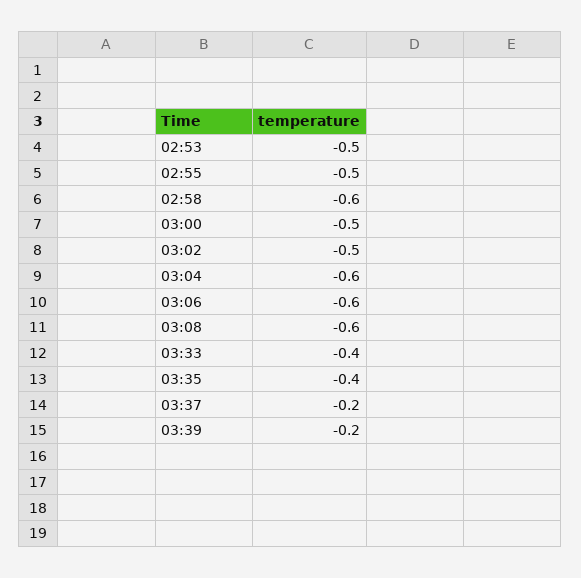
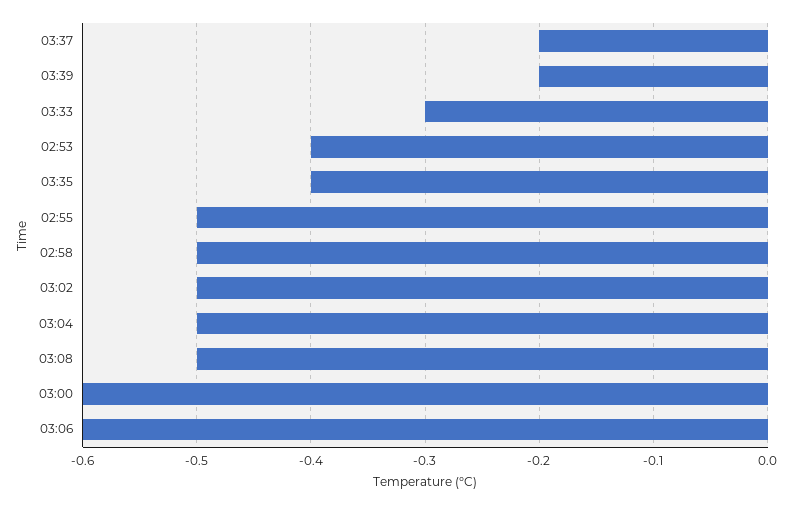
  {
-   "02:53": -0.5,
+   "02:53": -0.4,
    "02:55": -0.5,
-   "02:58": -0.6,
+   "02:58": -0.5,
-   "03:00": -0.5,
+   "03:00": -0.6,
    "03:02": -0.5,
-   "03:04": -0.6,
+   "03:04": -0.5,
    "03:06": -0.6,
-   "03:08": -0.6,
+   "03:08": -0.5,
-   "03:33": -0.4,
+   "03:33": -0.3,
    "03:35": -0.4,
    "03:37": -0.2,
    "03:39": -0.2
  }

